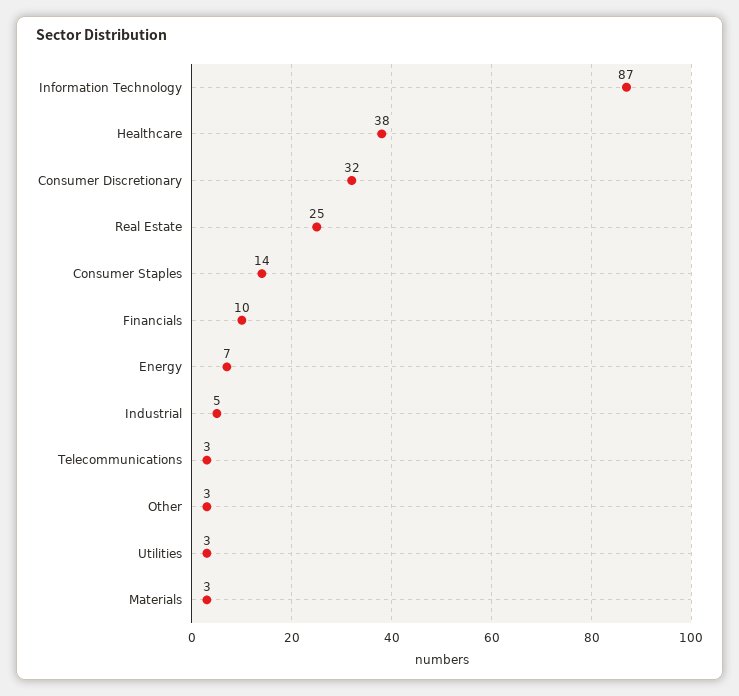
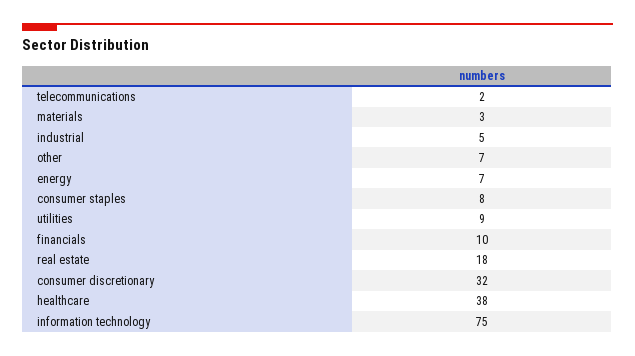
  {
-   "Information Technology": 87,
+   "Information Technology": 75,
    "Healthcare": 38,
    "Consumer Discretionary": 32,
-   "Real Estate": 25,
+   "Real Estate": 18,
-   "Consumer Staples": 14,
+   "Consumer Staples": 8,
    "Financials": 10,
    "Energy": 7,
    "Industrial": 5,
-   "Telecommunications": 3,
+   "Telecommunications": 2,
-   "Other": 3,
+   "Other": 7,
-   "Utilities": 3,
+   "Utilities": 9,
    "Materials": 3
  }

